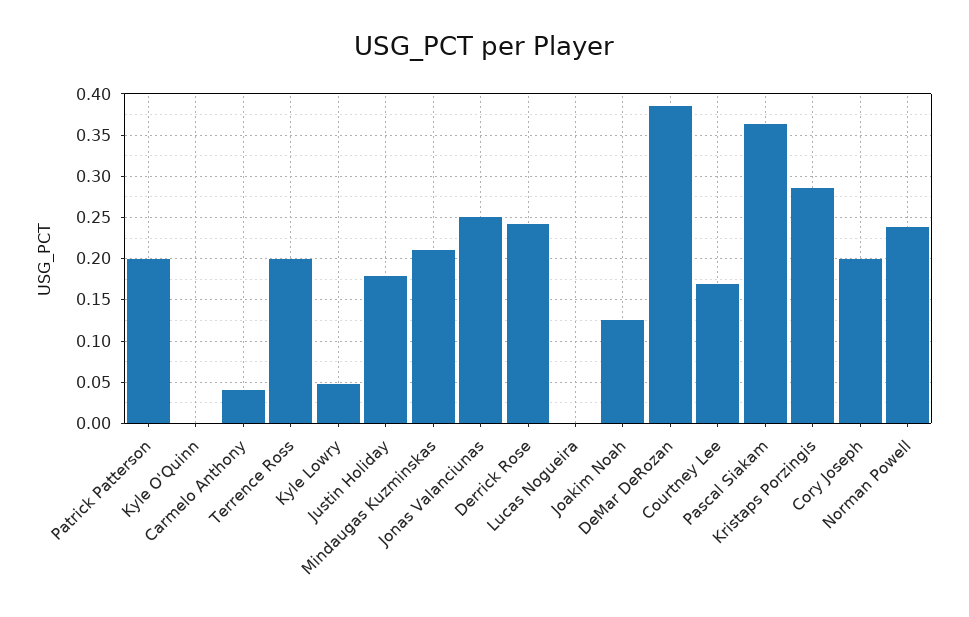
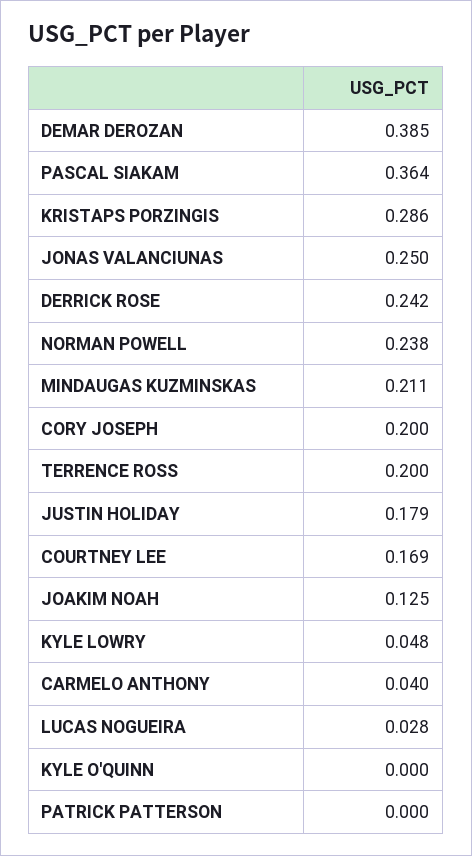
  {
-   "Patrick Patterson": 0.2,
+   "Patrick Patterson": 0,
    "Kyle O'Quinn": 0,
    "Carmelo Anthony": 0.04,
    "Terrence Ross": 0.2,
    "Kyle Lowry": 0.048,
    "Justin Holiday": 0.179,
    "Mindaugas Kuzminskas": 0.211,
    "Jonas Valanciunas": 0.25,
    "Derrick Rose": 0.242,
-   "Lucas Nogueira": 0,
+   "Lucas Nogueira": 0.028,
    "Joakim Noah": 0.125,
    "DeMar DeRozan": 0.385,
    "Courtney Lee": 0.169,
    "Pascal Siakam": 0.364,
    "Kristaps Porzingis": 0.286,
    "Cory Joseph": 0.2,
    "Norman Powell": 0.238
  }

